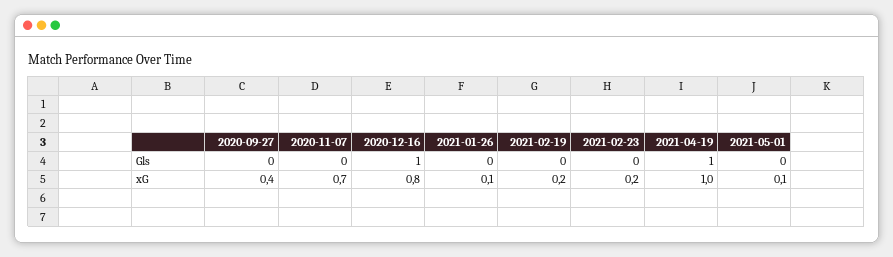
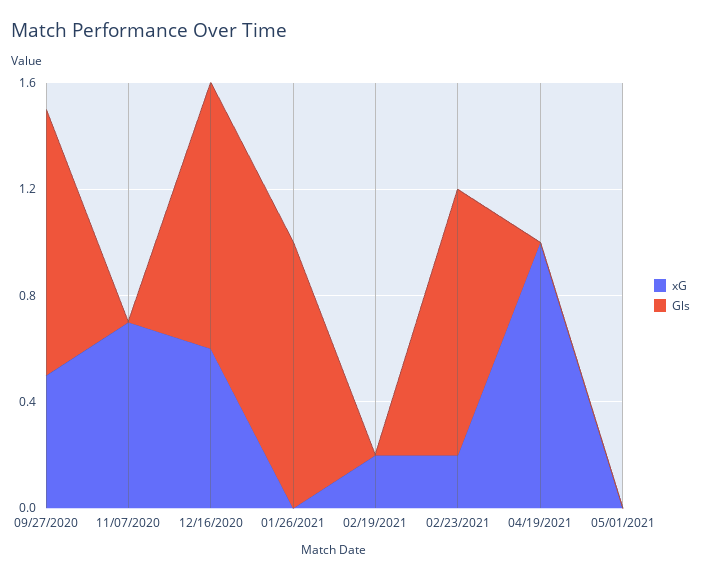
  {
    "Gls": {
-     "2020-09-27": 0,
+     "2020-09-27": 1,
      "2020-11-07": 0,
      "2020-12-16": 1,
-     "2021-01-26": 0,
+     "2021-01-26": 1,
      "2021-02-19": 0,
-     "2021-02-23": 0,
+     "2021-02-23": 1,
-     "2021-04-19": 1,
+     "2021-04-19": 0,
      "2021-05-01": 0
    },
    "xG": {
-     "2020-09-27": 0.4,
+     "2020-09-27": 0.5,
      "2020-11-07": 0.7,
-     "2020-12-16": 0.8,
+     "2020-12-16": 0.6,
-     "2021-01-26": 0.1,
+     "2021-01-26": 0,
      "2021-02-19": 0.2,
      "2021-02-23": 0.2,
      "2021-04-19": 1,
-     "2021-05-01": 0.1
+     "2021-05-01": 0
    }
  }

